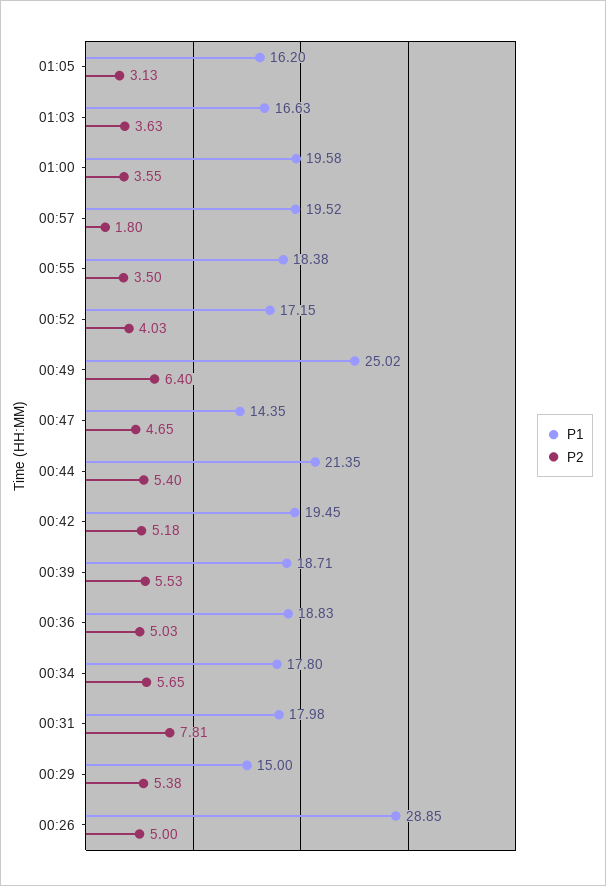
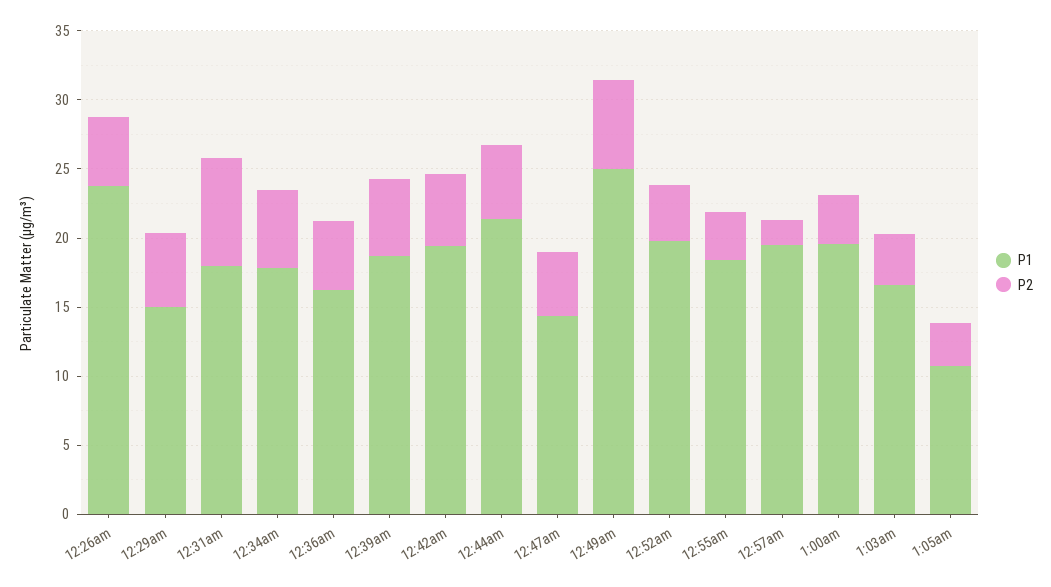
  {
    "P1": {
-     "01:05": 16.2,
+     "01:05": 11,
      "01:03": 16.63,
      "01:00": 19.58,
      "00:57": 19.52,
      "00:55": 18.38,
-     "00:52": 17.15,
+     "00:52": 20,
      "00:49": 25.02,
      "00:47": 14.35,
      "00:44": 21.35,
      "00:42": 19.45,
      "00:39": 18.71,
-     "00:36": 18.83,
+     "00:36": 16,
      "00:34": 17.8,
      "00:31": 17.98,
      "00:29": 15,
-     "00:26": 28.85
+     "00:26": 24
    },
    "P2": {
      "01:05": 3.13,
      "01:03": 3.63,
      "01:00": 3.55,
      "00:57": 1.8,
      "00:55": 3.5,
      "00:52": 4.03,
      "00:49": 6.4,
      "00:47": 4.65,
      "00:44": 5.4,
      "00:42": 5.18,
      "00:39": 5.53,
      "00:36": 5.03,
      "00:34": 5.65,
      "00:31": 7.81,
      "00:29": 5.38,
      "00:26": 5
    }
  }

